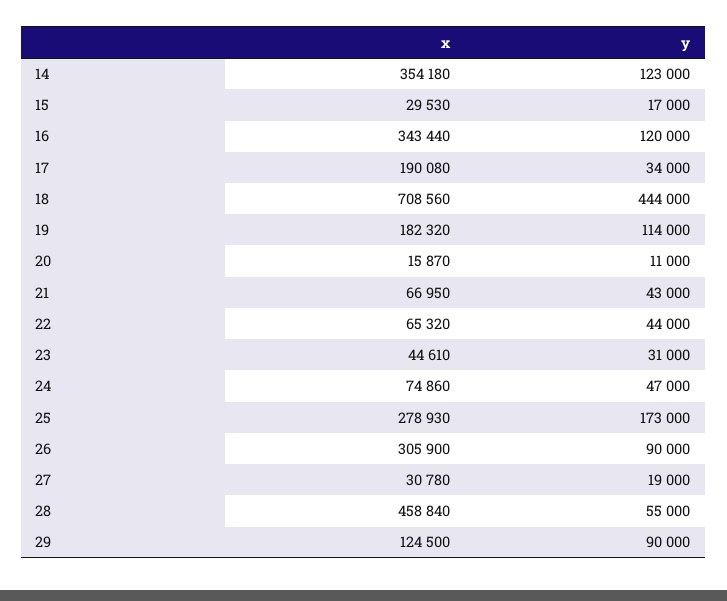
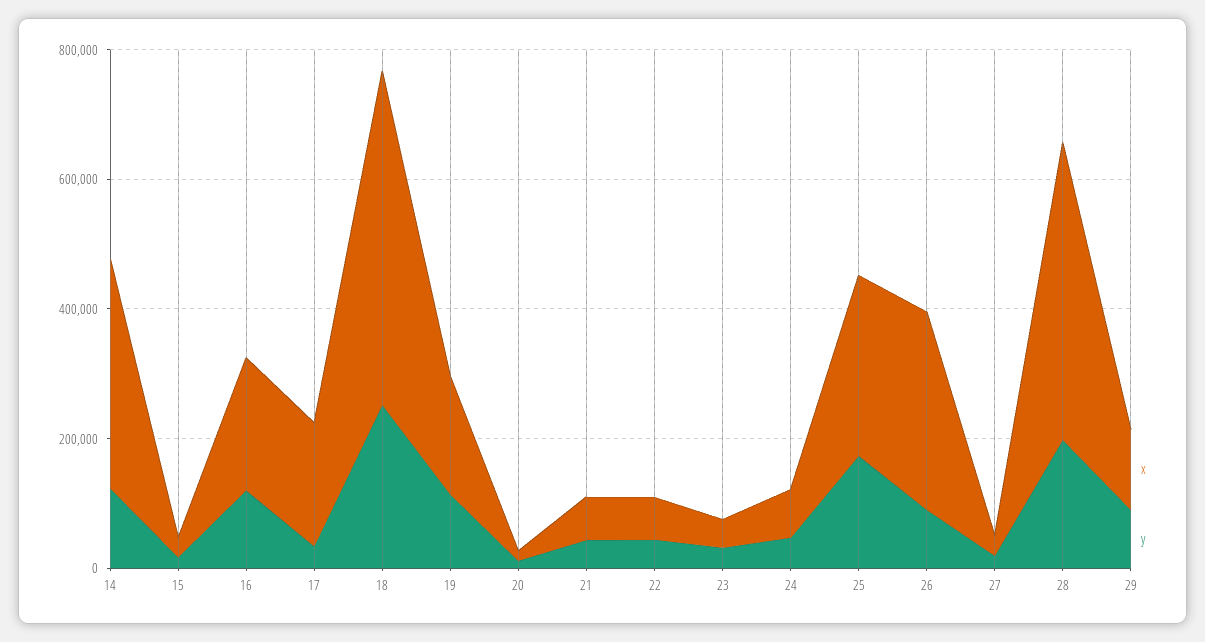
  {
    "x": {
      "14": 354180,
      "15": 29530,
-     "16": 343440,
+     "16": 200000,
      "17": 190080,
-     "18": 708560,
+     "18": 500000,
      "19": 182320,
      "20": 15870,
      "21": 66950,
      "22": 65320,
      "23": 44610,
      "24": 74860,
      "25": 278930,
      "26": 305900,
      "27": 30780,
      "28": 458840,
      "29": 124500
    },
    "y": {
      "14": 123000,
      "15": 17000,
      "16": 120000,
      "17": 34000,
-     "18": 444000,
+     "18": 250000,
      "19": 114000,
      "20": 11000,
      "21": 43000,
      "22": 44000,
      "23": 31000,
      "24": 47000,
      "25": 173000,
      "26": 90000,
      "27": 19000,
-     "28": 55000,
+     "28": 200000,
      "29": 90000
    }
  }

